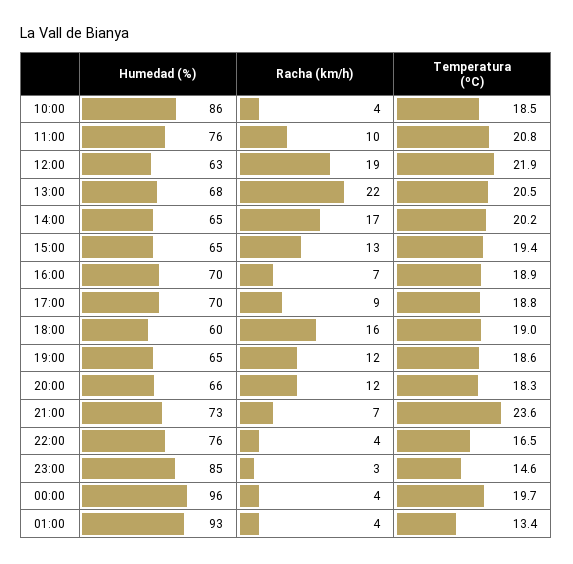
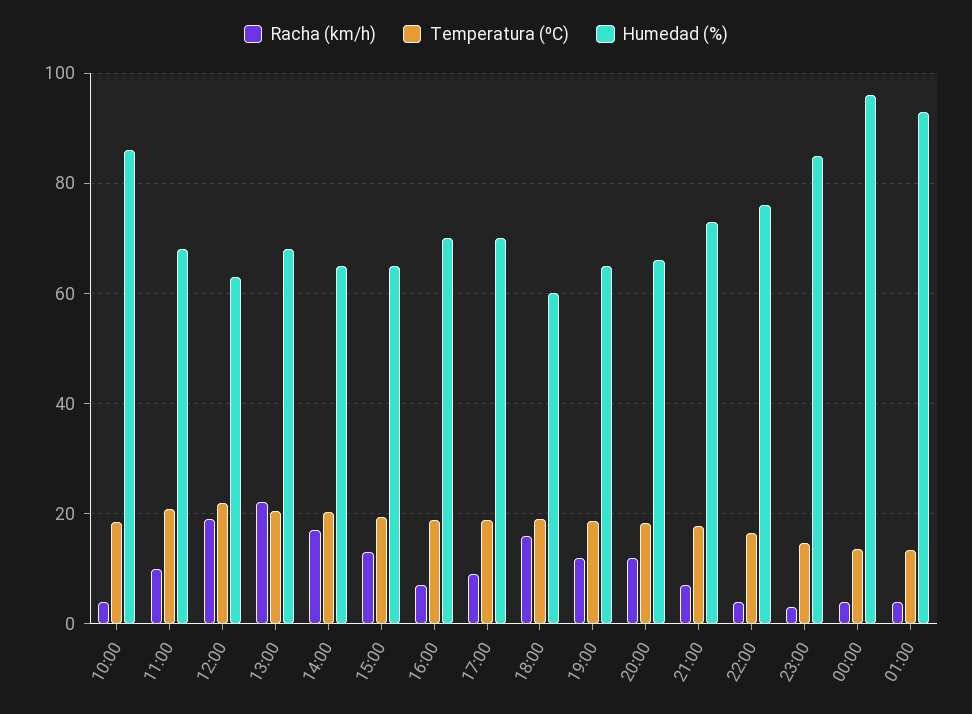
  {
    "Humedad (%)": {
      "10:00": 86,
-     "11:00": 76,
+     "11:00": 68,
      "12:00": 63,
      "13:00": 68,
      "14:00": 65,
      "15:00": 65,
      "16:00": 70,
      "17:00": 70,
      "18:00": 60,
      "19:00": 65,
      "20:00": 66,
      "21:00": 73,
      "22:00": 76,
      "23:00": 85,
      "00:00": 96,
      "01:00": 93
    },
    "Racha (km/h)": {
      "10:00": 4,
      "11:00": 10,
      "12:00": 19,
      "13:00": 22,
      "14:00": 17,
      "15:00": 13,
      "16:00": 7,
      "17:00": 9,
      "18:00": 16,
      "19:00": 12,
      "20:00": 12,
      "21:00": 7,
      "22:00": 4,
      "23:00": 3,
      "00:00": 4,
      "01:00": 4
    },
    "Temperatura (ºC)": {
      "10:00": 18.5,
      "11:00": 20.8,
      "12:00": 21.9,
      "13:00": 20.5,
      "14:00": 20.2,
      "15:00": 19.4,
      "16:00": 18.9,
      "17:00": 18.8,
      "18:00": 19,
      "19:00": 18.6,
      "20:00": 18.3,
-     "21:00": 23.6,
+     "21:00": 18,
      "22:00": 16.5,
      "23:00": 14.6,
-     "00:00": 19.7,
+     "00:00": 14,
      "01:00": 13.4
    }
  }

